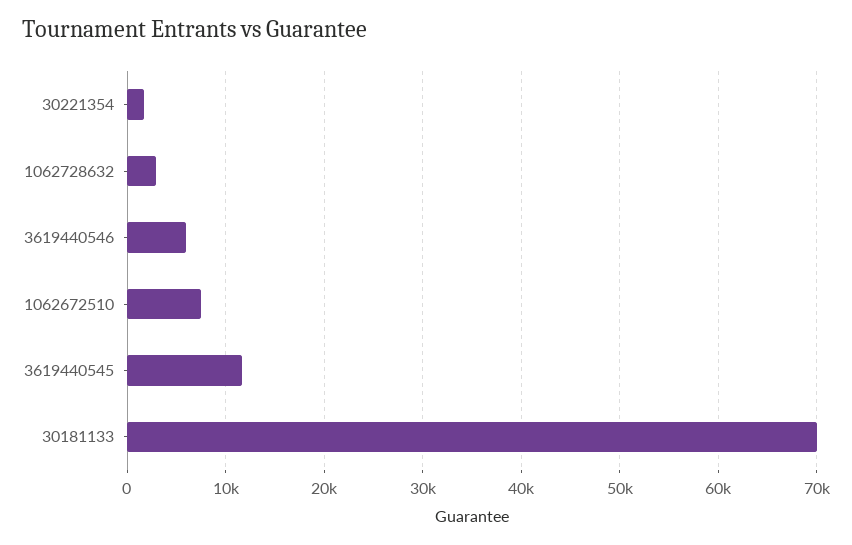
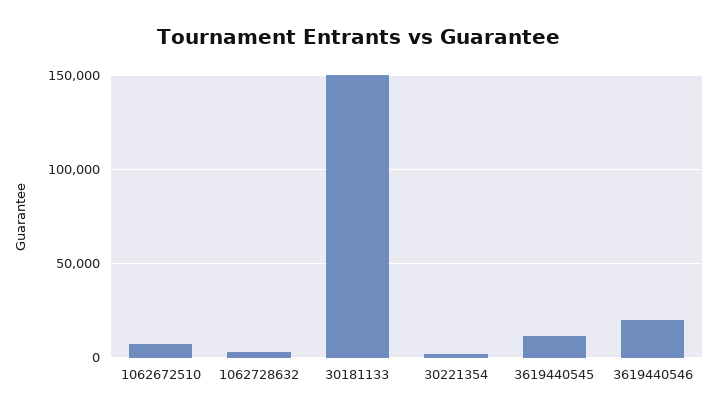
  {
    "30221354": 2000,
    "1062728632": 3000,
-   "3619440546": 6000,
+   "3619440546": 20000,
    "1062672510": 8000,
    "3619440545": 12000,
-   "30181133": 70000
+   "30181133": 150000
  }

